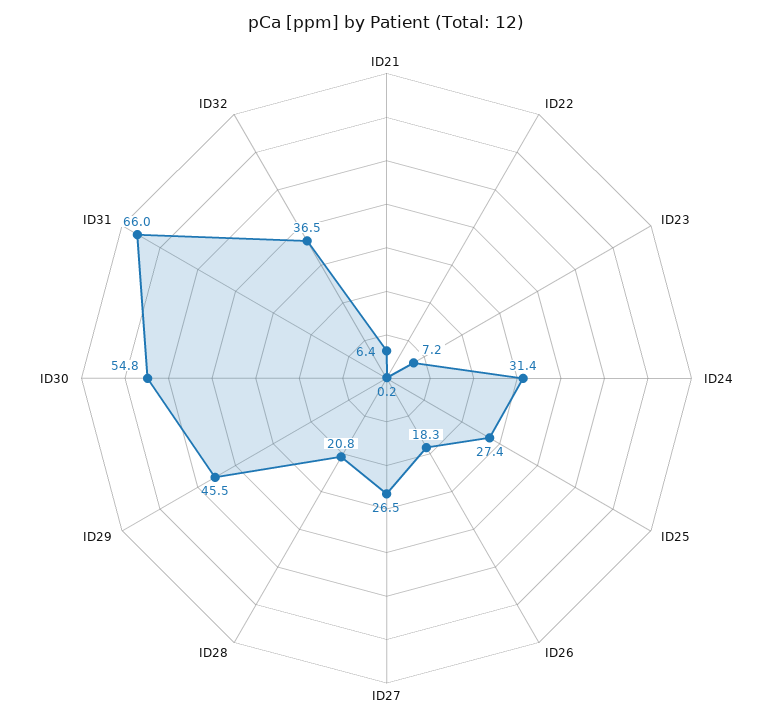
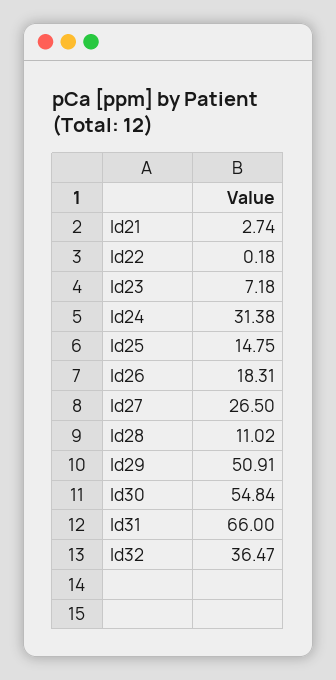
  {
-   "ID21": 6.4,
+   "ID21": 2.74,
    "ID22": 0.18,
    "ID23": 7.18,
    "ID24": 31.38,
-   "ID25": 27.4,
+   "ID25": 14.75,
    "ID26": 18.31,
    "ID27": 26.5,
-   "ID28": 20.8,
+   "ID28": 11.02,
-   "ID29": 45.5,
+   "ID29": 50.91,
    "ID30": 54.84,
    "ID31": 66,
    "ID32": 36.47
  }

